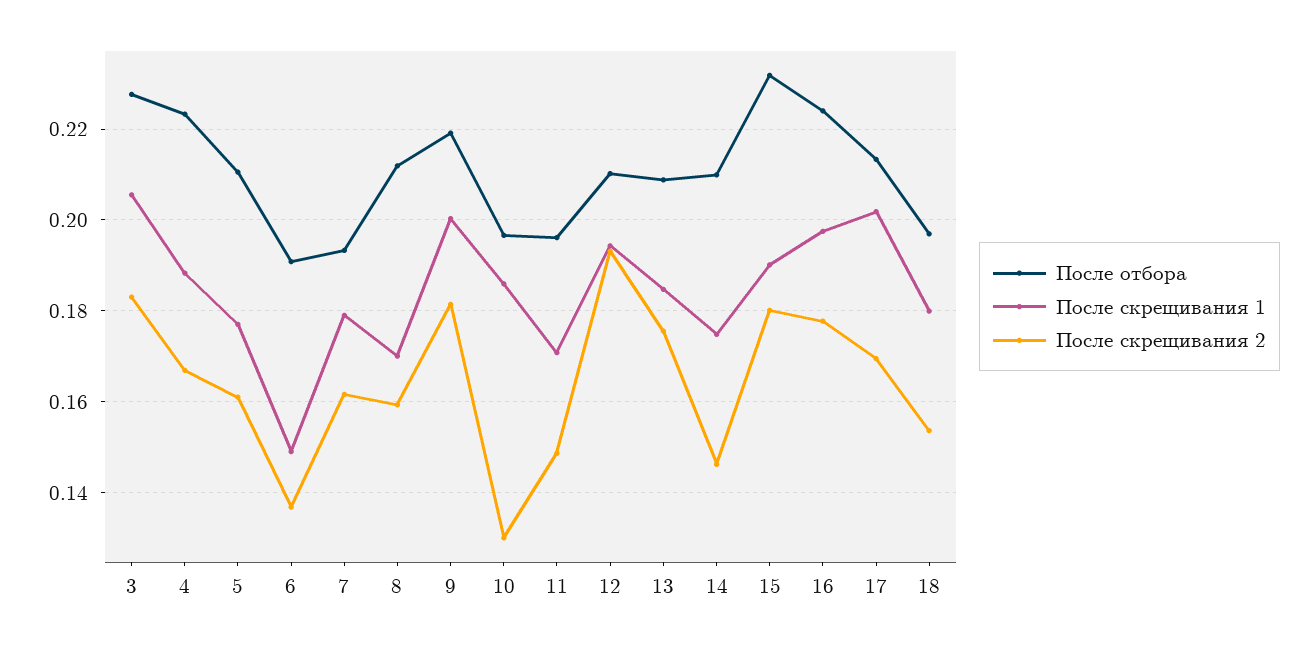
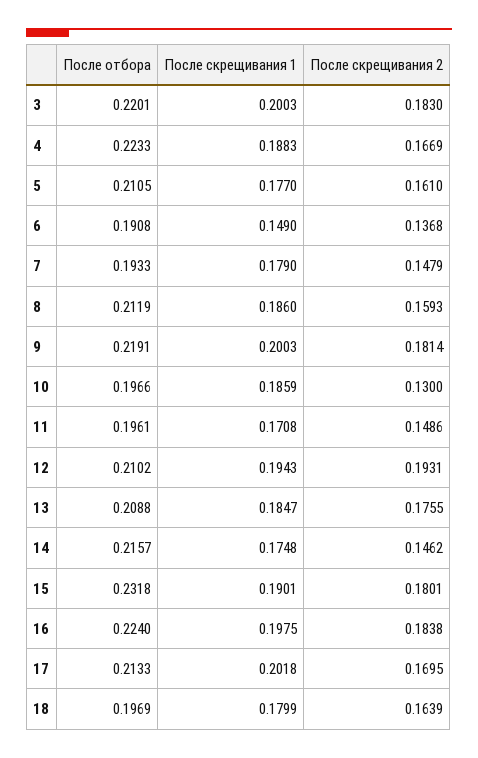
  {
    "После отбора": {
-     "3": 0.228,
+     "3": 0.2201,
      "4": 0.2233,
      "5": 0.2105,
      "6": 0.1908,
      "7": 0.1933,
      "8": 0.2119,
      "9": 0.2191,
      "10": 0.1966,
      "11": 0.1961,
      "12": 0.2102,
      "13": 0.2088,
-     "14": 0.21,
+     "14": 0.2157,
      "15": 0.2318,
      "16": 0.224,
      "17": 0.2133,
      "18": 0.1969
    },
    "После скрещивания 1": {
-     "3": 0.206,
+     "3": 0.2003,
      "4": 0.1883,
      "5": 0.177,
      "6": 0.149,
      "7": 0.179,
-     "8": 0.17,
+     "8": 0.186,
      "9": 0.2003,
      "10": 0.1859,
      "11": 0.1708,
      "12": 0.1943,
      "13": 0.1847,
      "14": 0.1748,
      "15": 0.1901,
      "16": 0.1975,
      "17": 0.2018,
      "18": 0.1799
    },
    "После скрещивания 2": {
      "3": 0.183,
      "4": 0.1669,
      "5": 0.161,
      "6": 0.1368,
-     "7": 0.162,
+     "7": 0.1479,
      "8": 0.1593,
      "9": 0.1814,
      "10": 0.13,
      "11": 0.1486,
      "12": 0.1931,
      "13": 0.1755,
      "14": 0.1462,
      "15": 0.1801,
-     "16": 0.178,
+     "16": 0.1838,
      "17": 0.1695,
-     "18": 0.154
+     "18": 0.1639
    }
  }

